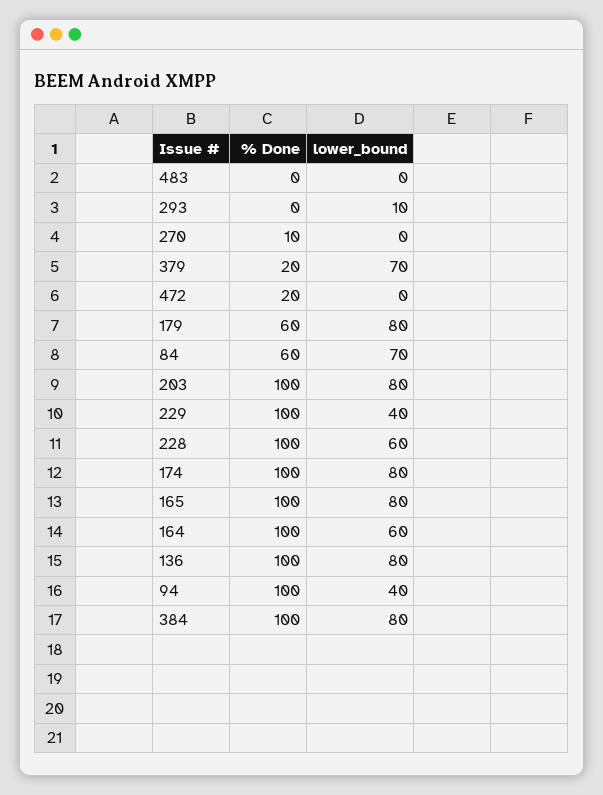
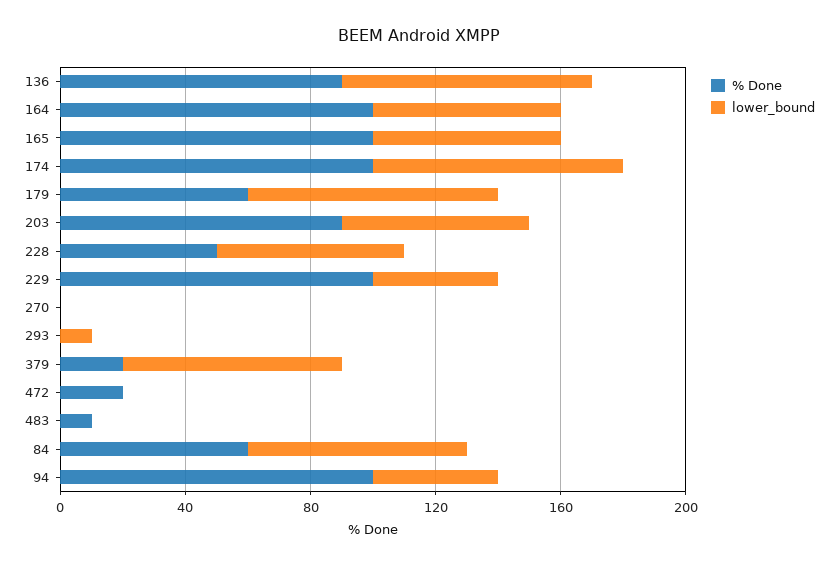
  {
    "% Done": {
-     "483": 0,
+     "483": 10,
      "293": 0,
-     "270": 10,
+     "270": 0,
      "379": 20,
      "472": 20,
      "179": 60,
      "84": 60,
-     "203": 100,
+     "203": 90,
      "229": 100,
-     "228": 100,
+     "228": 50,
      "174": 100,
      "165": 100,
      "164": 100,
-     "136": 100,
+     "136": 90,
-     "94": 100,
+     "94": 100
-     "384": 100
    },
    "lower_bound": {
      "483": 0,
      "293": 10,
      "270": 0,
      "379": 70,
      "472": 0,
      "179": 80,
      "84": 70,
-     "203": 80,
+     "203": 60,
      "229": 40,
      "228": 60,
      "174": 80,
-     "165": 80,
+     "165": 60,
      "164": 60,
      "136": 80,
-     "94": 40,
+     "94": 40
-     "384": 80
    }
  }

